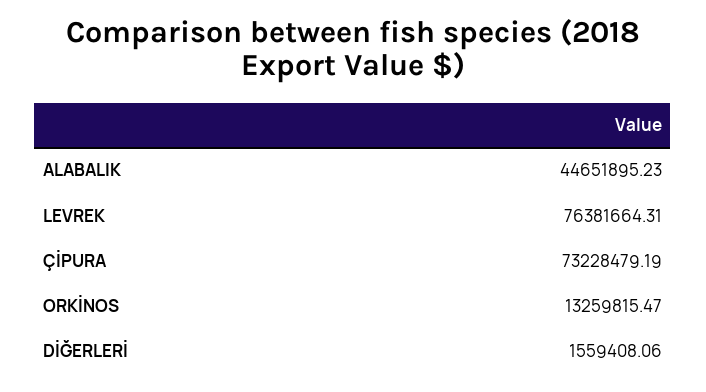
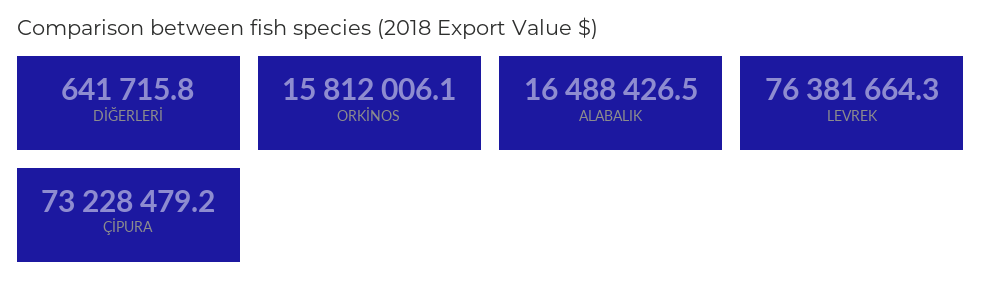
  {
-   "ALABALIK": 44651895.23,
+   "ALABALIK": 16488426.5,
    "LEVREK": 76381664.31,
    "ÇİPURA": 73228479.19,
-   "ORKİNOS": 13259815.47,
+   "ORKİNOS": 15812006.1,
-   "DİĞERLERİ": 1559408.06
+   "DİĞERLERİ": 641715.8
  }

